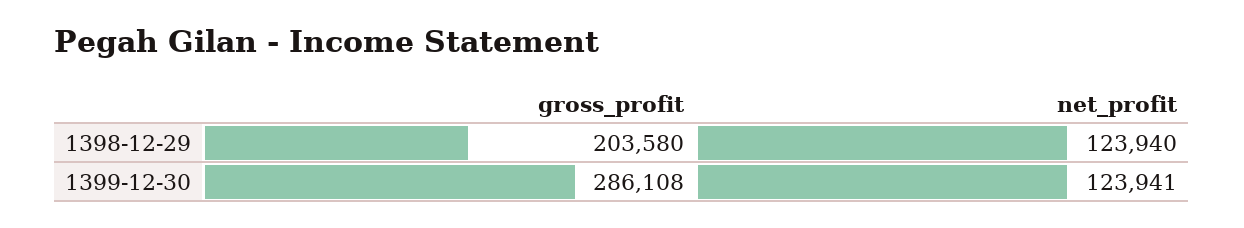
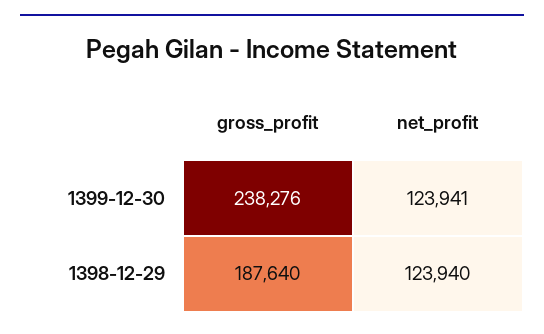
  {
    "gross_profit": {
-     "1398-12-29": 203580,
+     "1398-12-29": 187640,
-     "1399-12-30": 286108
+     "1399-12-30": 238276
    },
    "net_profit": {
      "1398-12-29": 123940,
      "1399-12-30": 123941
    }
  }

